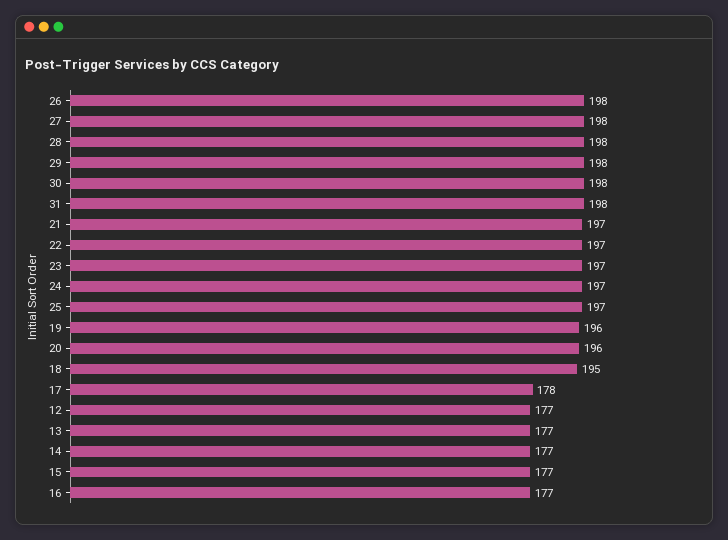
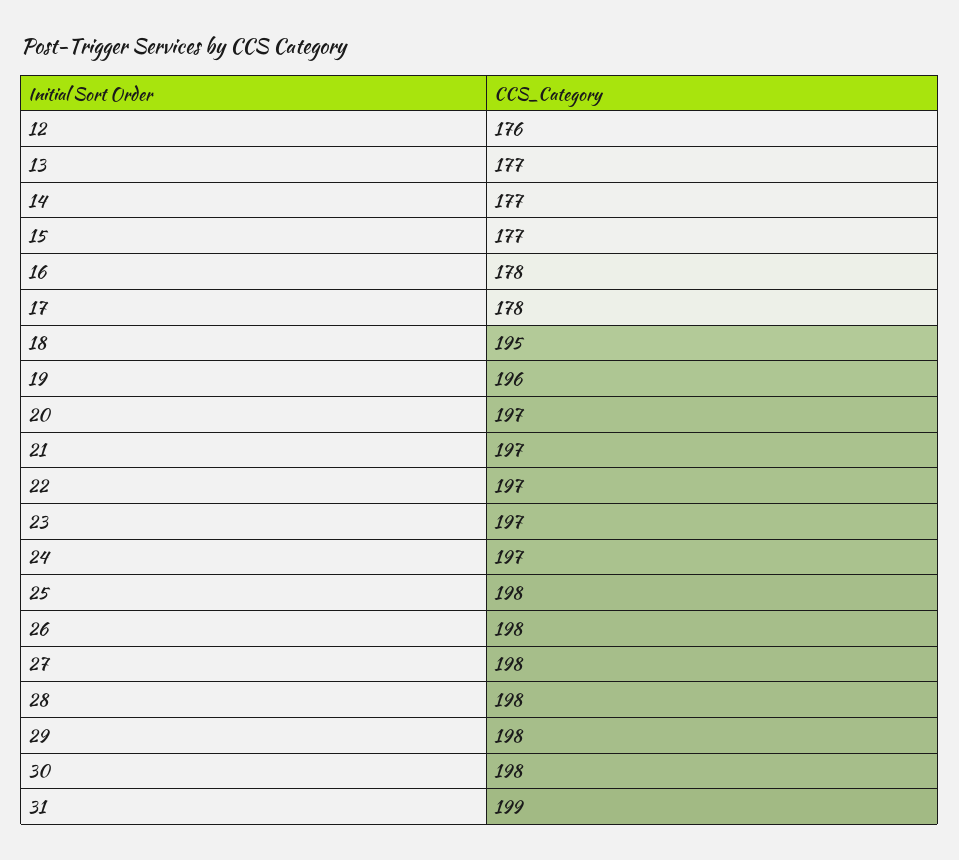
  {
    "26": 198,
    "27": 198,
    "28": 198,
    "29": 198,
    "30": 198,
-   "31": 198,
+   "31": 199,
    "21": 197,
    "22": 197,
    "23": 197,
    "24": 197,
-   "25": 197,
+   "25": 198,
    "19": 196,
-   "20": 196,
+   "20": 197,
    "18": 195,
    "17": 178,
-   "12": 177,
+   "12": 176,
    "13": 177,
    "14": 177,
    "15": 177,
-   "16": 177
+   "16": 178
  }

